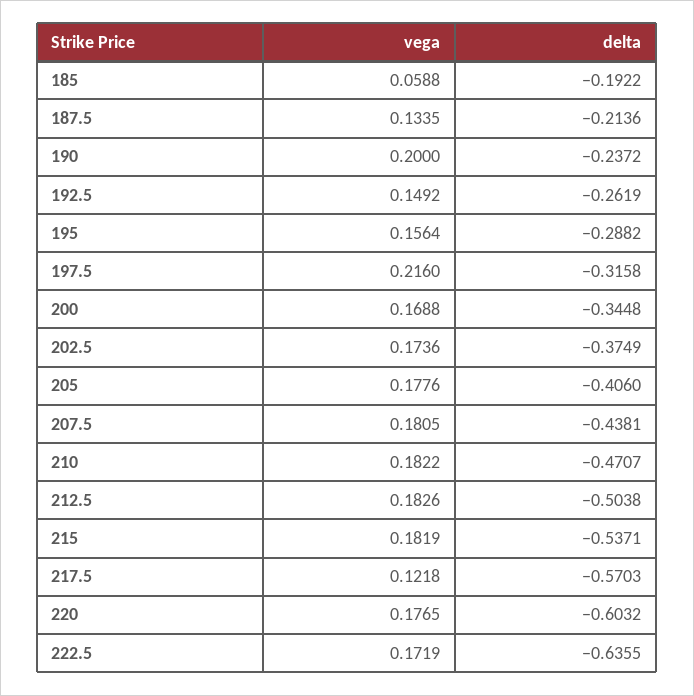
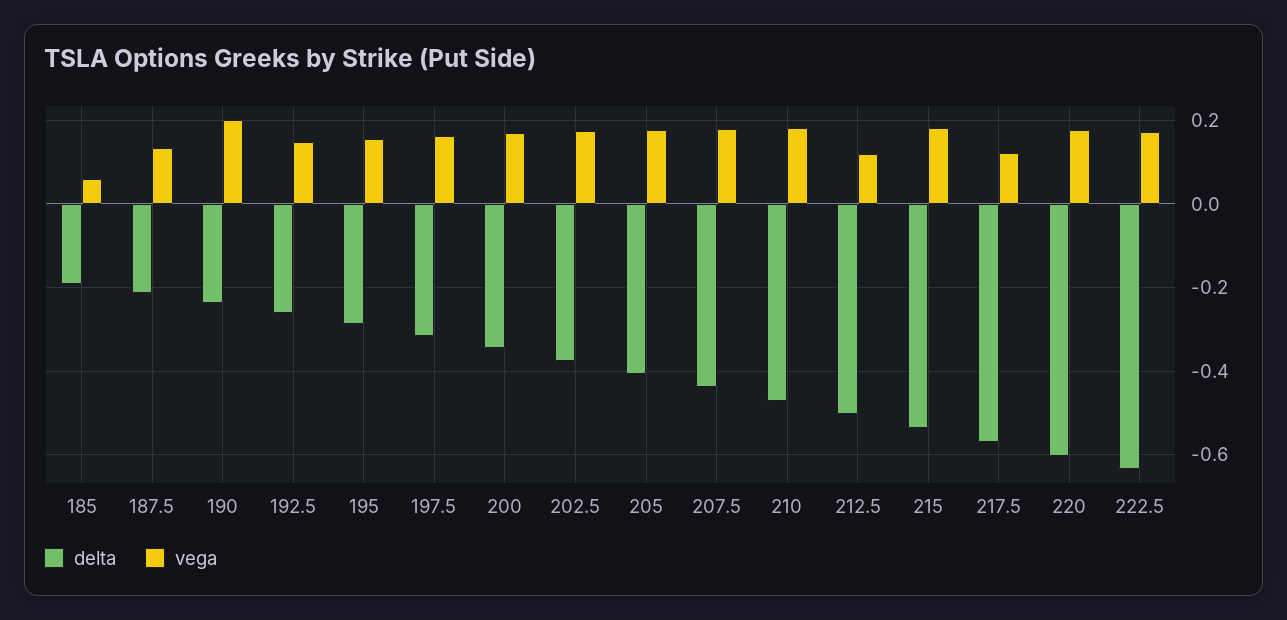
  {
    "vega": {
      "185": 0.0588,
      "187.5": 0.1335,
      "190": 0.2,
      "192.5": 0.1492,
      "195": 0.1564,
-     "197.5": 0.216,
+     "197.5": 0.16,
      "200": 0.1688,
      "202.5": 0.1736,
      "205": 0.1776,
      "207.5": 0.1805,
      "210": 0.1822,
-     "212.5": 0.1826,
+     "212.5": 0.12,
      "215": 0.1819,
      "217.5": 0.1218,
      "220": 0.1765,
      "222.5": 0.1719
    },
    "delta": {
      "185": -0.1922,
      "187.5": -0.2136,
      "190": -0.2372,
      "192.5": -0.2619,
      "195": -0.2882,
      "197.5": -0.3158,
      "200": -0.3448,
      "202.5": -0.3749,
      "205": -0.406,
      "207.5": -0.4381,
      "210": -0.4707,
      "212.5": -0.5038,
      "215": -0.5371,
      "217.5": -0.5703,
      "220": -0.6032,
      "222.5": -0.6355
    }
  }

